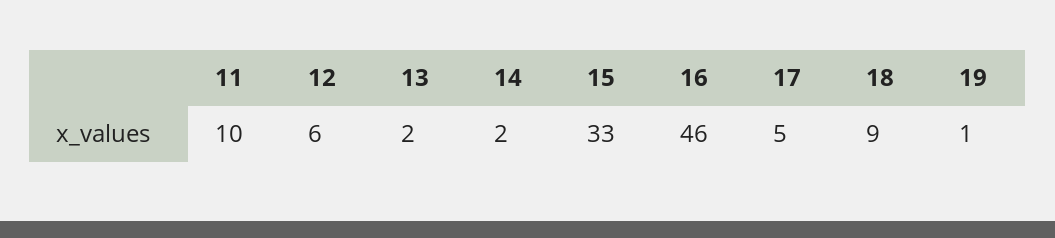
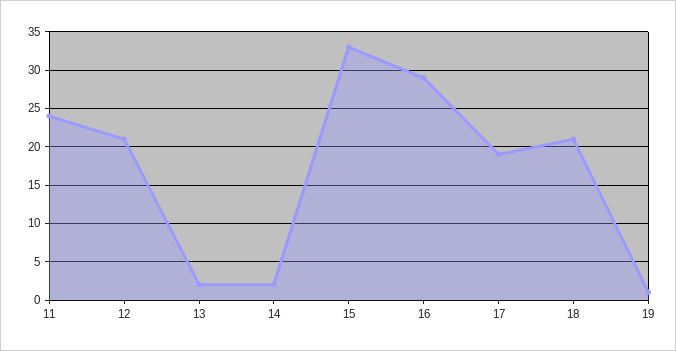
  {
-   "11": 10,
+   "11": 24,
-   "12": 6,
+   "12": 21,
    "13": 2,
    "14": 2,
    "15": 33,
-   "16": 46,
+   "16": 29,
-   "17": 5,
+   "17": 19,
-   "18": 9,
+   "18": 21,
    "19": 1
  }

